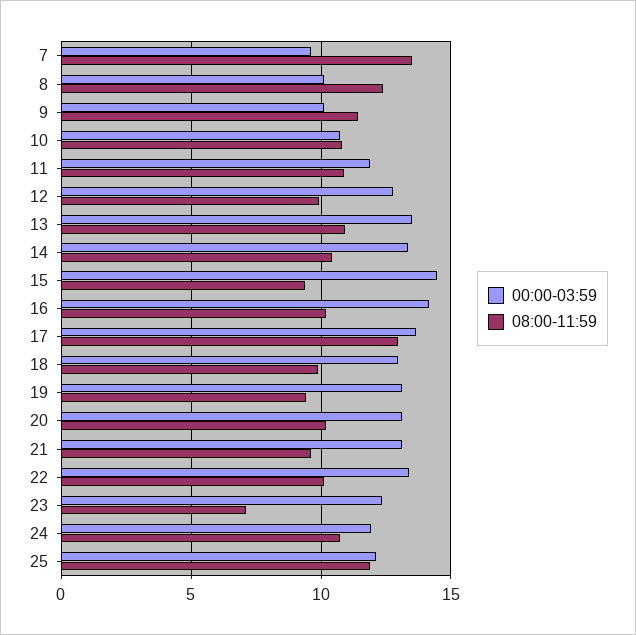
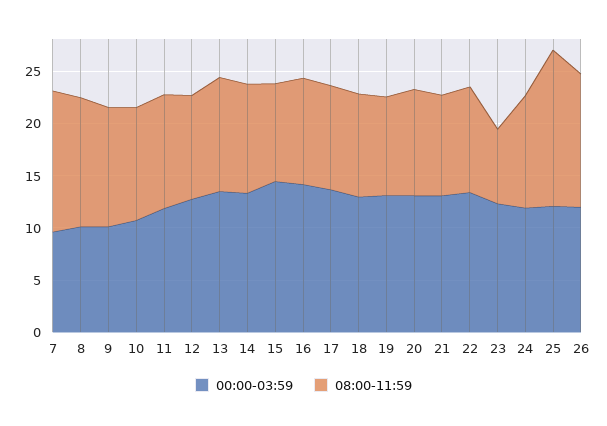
  {
    "00:00-03:59": {
      "7": 9.5,
      "8": 10,
      "9": 10,
      "10": 10.5,
      "11": 12,
      "12": 13,
      "13": 13.5,
      "14": 13.5,
      "15": 14.5,
      "16": 14,
      "17": 13.5,
      "18": 13,
      "19": 13,
      "20": 13,
      "21": 13,
      "22": 13.5,
      "23": 12.5,
      "24": 12,
-     "25": 12
+     "25": 12,
+     "26": 12
    },
    "08:00-11:59": {
      "7": 13.5,
      "8": 12.5,
      "9": 11.5,
      "10": 11,
      "11": 11,
      "12": 10,
      "13": 11,
      "14": 10.5,
      "15": 9.5,
      "16": 10,
-     "17": 13,
+     "17": 10,
      "18": 10,
      "19": 9.5,
      "20": 10,
      "21": 9.5,
      "22": 10,
      "23": 7,
      "24": 10.5,
-     "25": 12
+     "25": 15,
+     "26": 13
    }
  }

